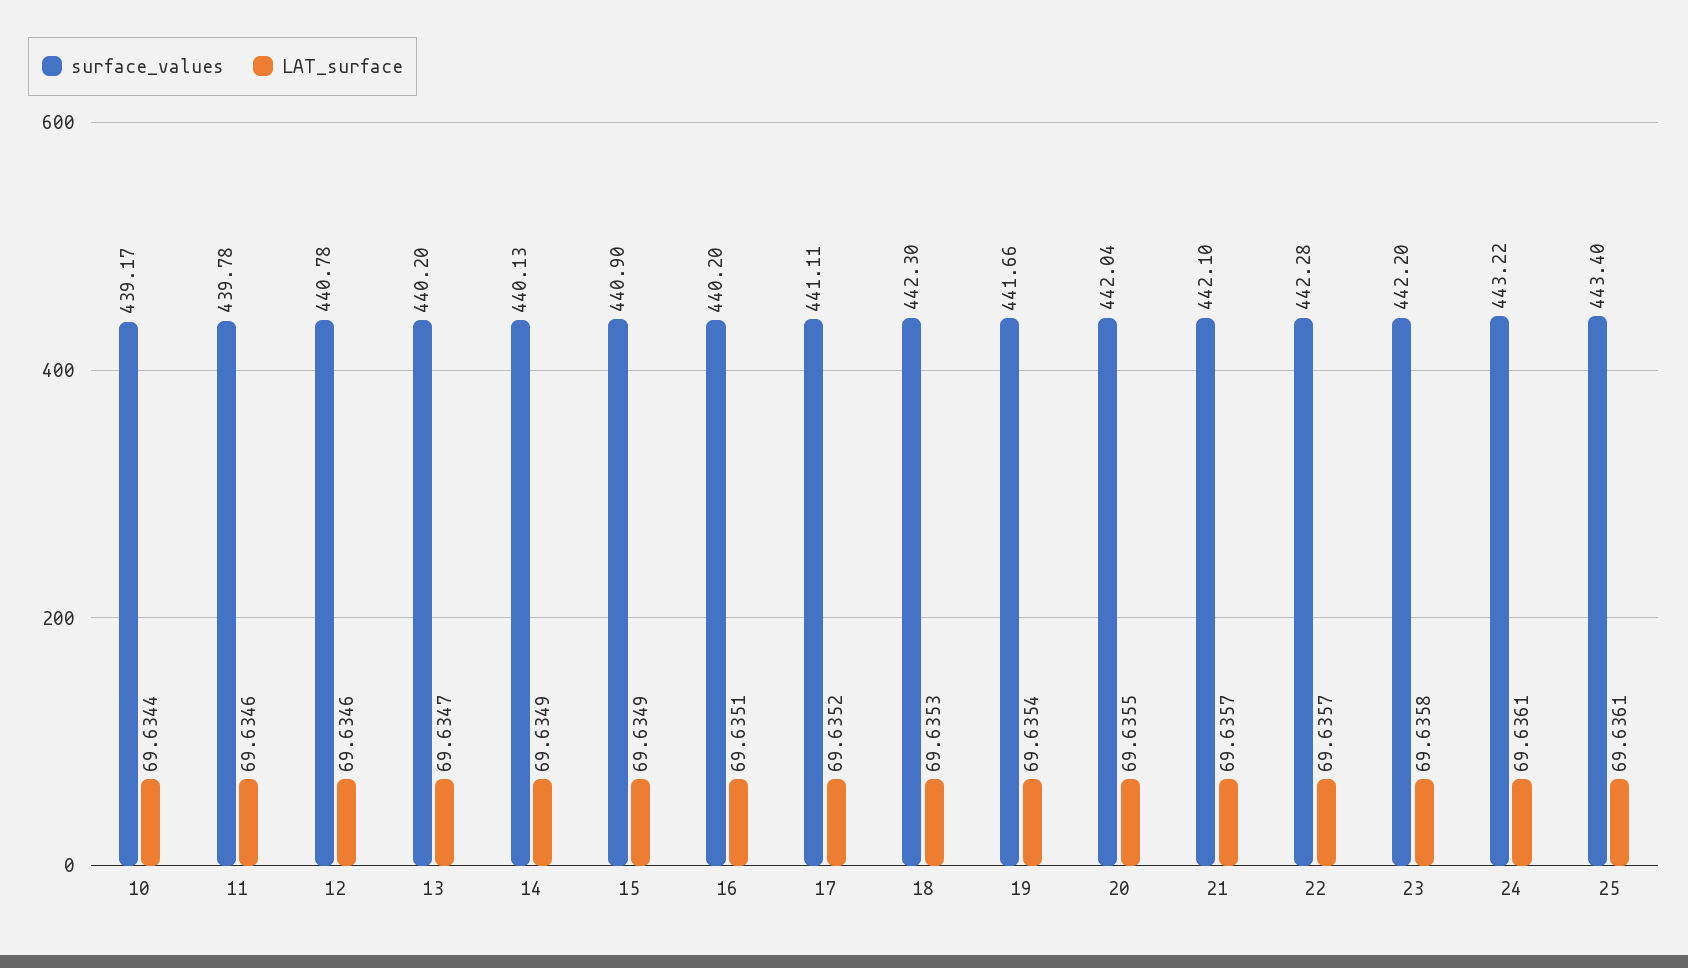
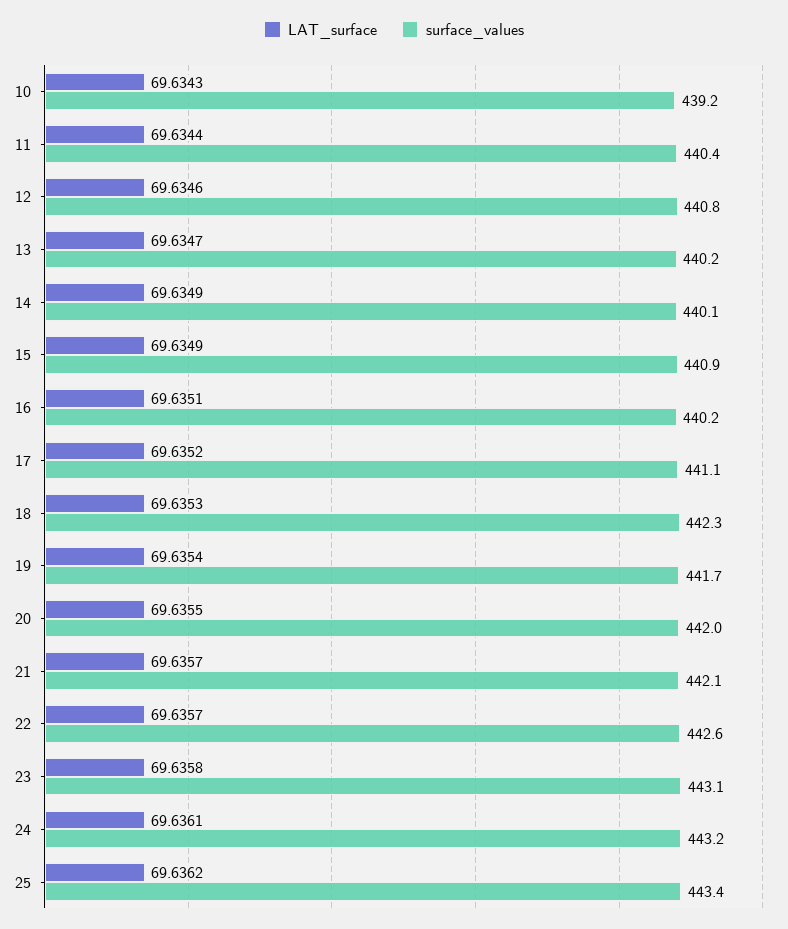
  {
    "surface_values": {
      "10": 439.17,
-     "11": 439.78,
+     "11": 440.4,
      "12": 440.78,
      "13": 440.2,
      "14": 440.13,
      "15": 440.9,
      "16": 440.2,
      "17": 441.11,
      "18": 442.3,
      "19": 441.66,
      "20": 442.04,
      "21": 442.1,
-     "22": 442.28,
+     "22": 442.6,
-     "23": 442.2,
+     "23": 443.1,
      "24": 443.22,
      "25": 443.4
    },
    "LAT_surface": {
-     "10": 69.6344,
+     "10": 69.6343,
-     "11": 69.6346,
+     "11": 69.6344,
      "12": 69.6346,
      "13": 69.6347,
      "14": 69.6349,
      "15": 69.6349,
      "16": 69.6351,
      "17": 69.6352,
      "18": 69.6353,
      "19": 69.6354,
      "20": 69.6355,
      "21": 69.6357,
      "22": 69.6357,
      "23": 69.6358,
      "24": 69.6361,
-     "25": 69.6361
+     "25": 69.6362
    }
  }

